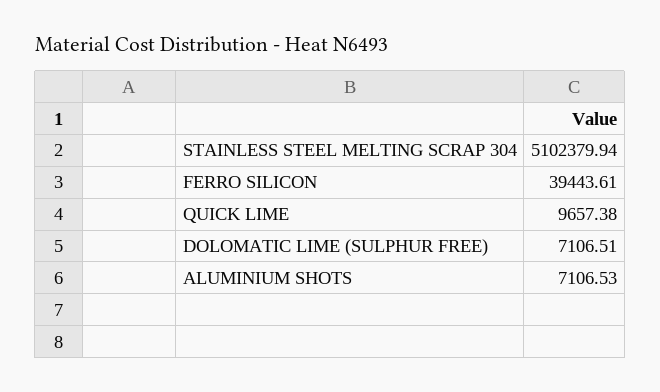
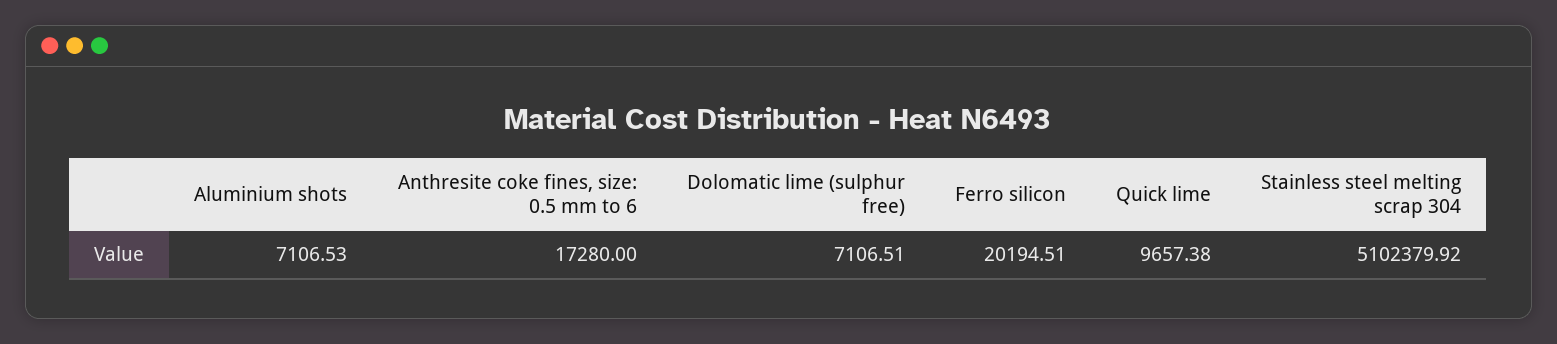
  {
-   "STAINLESS STEEL MELTING SCRAP 304": 5102379.94,
+   "STAINLESS STEEL MELTING SCRAP 304": 5102379.92,
-   "FERRO SILICON": 39443.61,
+   "FERRO SILICON": 20194.51,
    "QUICK LIME": 9657.38,
    "DOLOMATIC LIME (SULPHUR FREE)": 7106.51,
-   "ALUMINIUM SHOTS": 7106.53
+   "ALUMINIUM SHOTS": 7106.53,
+   "Anthresite coke fines, size: 0.5 mm to 6": 17280
  }

